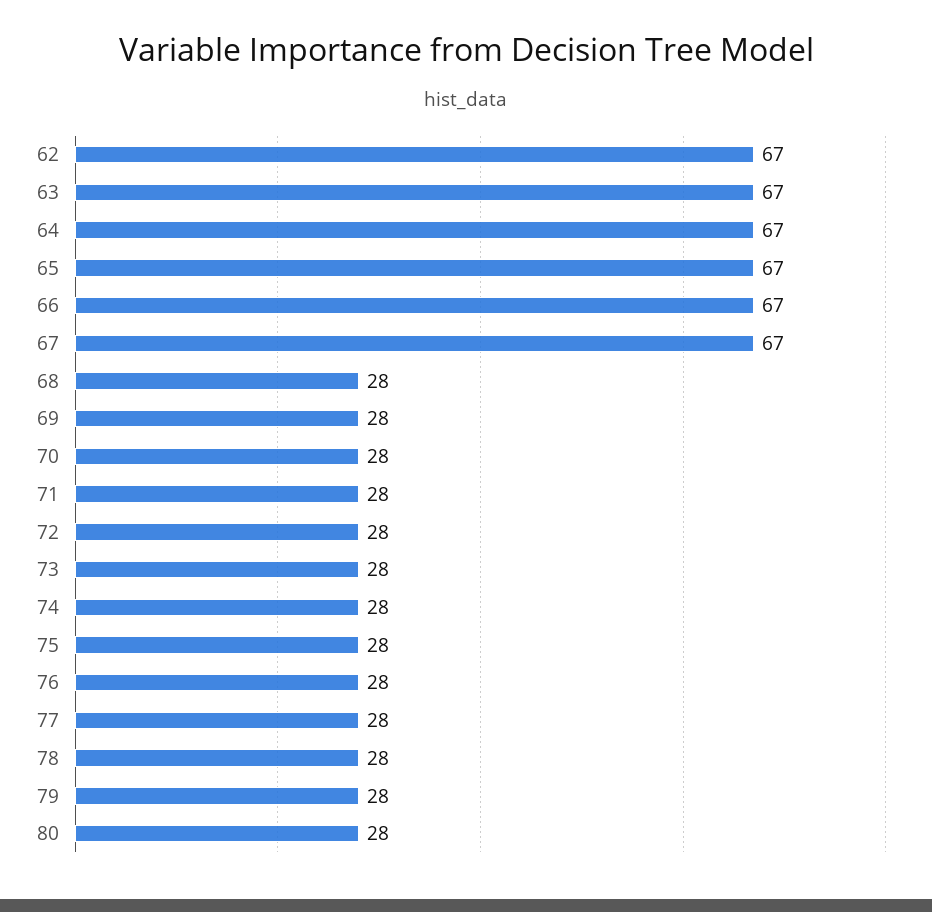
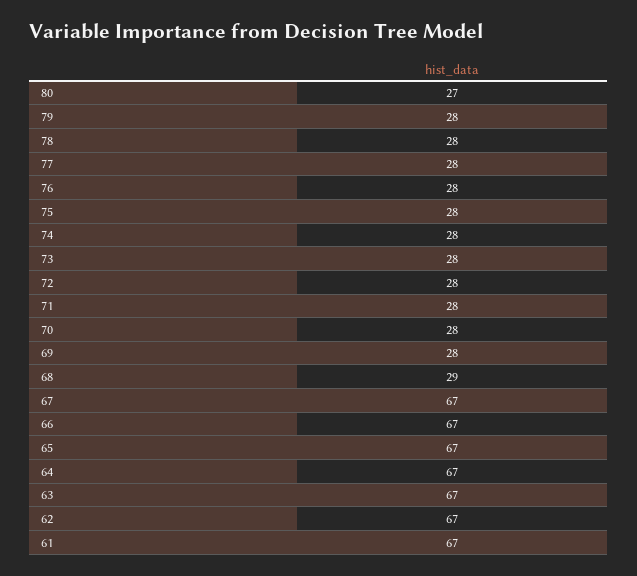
  {
    "62": 67,
    "63": 67,
    "64": 67,
    "65": 67,
    "66": 67,
    "67": 67,
-   "68": 28,
+   "68": 29,
    "69": 28,
    "70": 28,
    "71": 28,
    "72": 28,
    "73": 28,
    "74": 28,
    "75": 28,
    "76": 28,
    "77": 28,
    "78": 28,
    "79": 28,
-   "80": 28
+   "80": 27,
+   "61": 67
  }

